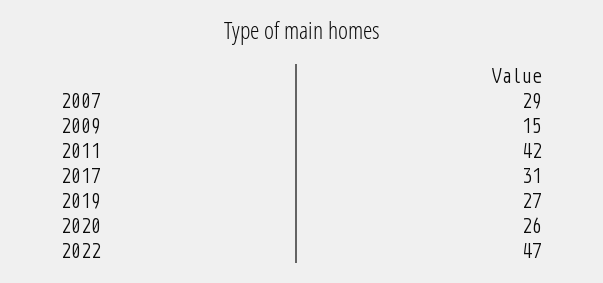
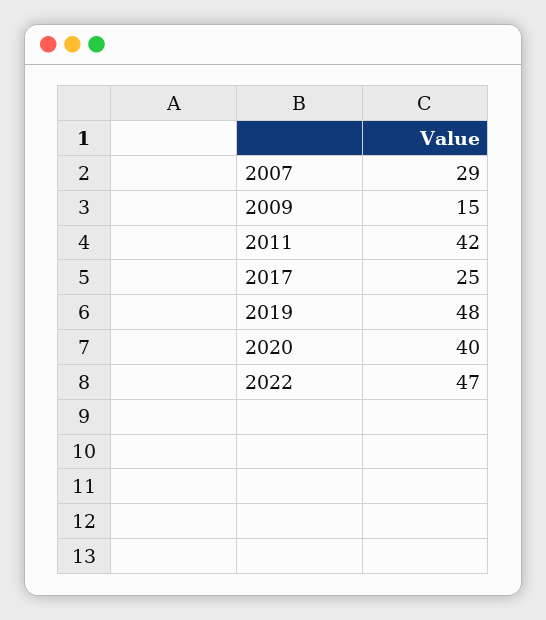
  {
    "2007": 29,
    "2009": 15,
    "2011": 42,
-   "2017": 31,
+   "2017": 25,
-   "2019": 27,
+   "2019": 48,
-   "2020": 26,
+   "2020": 40,
    "2022": 47
  }

